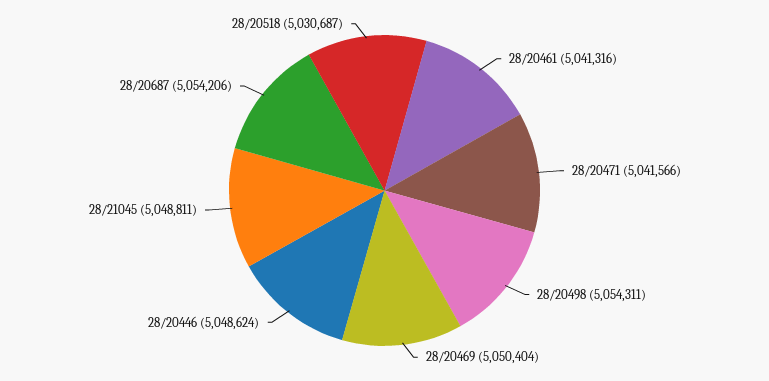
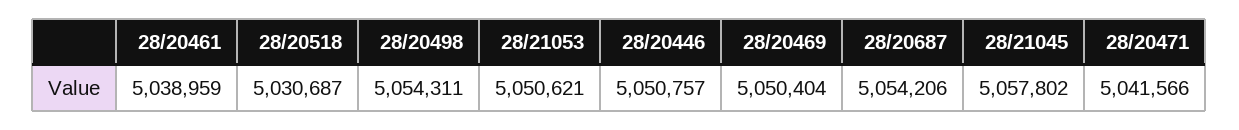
  {
-   "28/20461": 5041316,
+   "28/20461": 5038959,
    "28/20471": 5041566,
    "28/20498": 5054311,
    "28/20469": 5050404,
-   "28/20446": 5048624,
+   "28/20446": 5050757,
-   "28/21045": 5048811,
+   "28/21045": 5057802,
    "28/20687": 5054206,
-   "28/20518": 5030687
+   "28/20518": 5030687,
+   "28/21053": 5050621
  }

